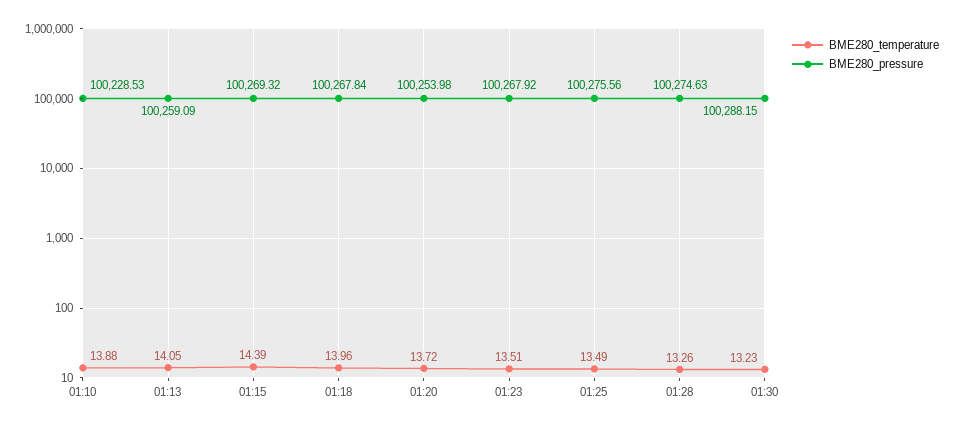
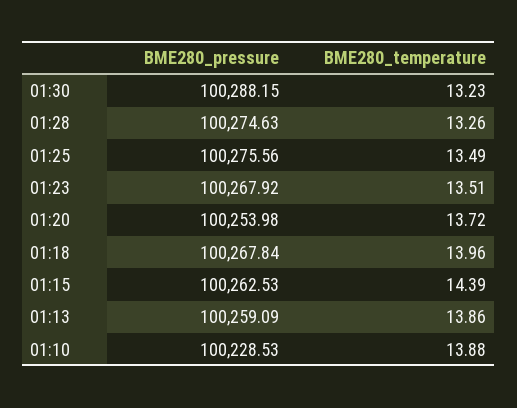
  {
    "BME280_temperature": {
      "01:10": 13.88,
-     "01:13": 14.05,
+     "01:13": 13.86,
      "01:15": 14.39,
      "01:18": 13.96,
      "01:20": 13.72,
      "01:23": 13.51,
      "01:25": 13.49,
      "01:28": 13.26,
      "01:30": 13.23
    },
    "BME280_pressure": {
      "01:10": 100228.53,
      "01:13": 100259.09,
-     "01:15": 100269.32,
+     "01:15": 100262.53,
      "01:18": 100267.84,
      "01:20": 100253.98,
      "01:23": 100267.92,
      "01:25": 100275.56,
      "01:28": 100274.63,
      "01:30": 100288.15
    }
  }

